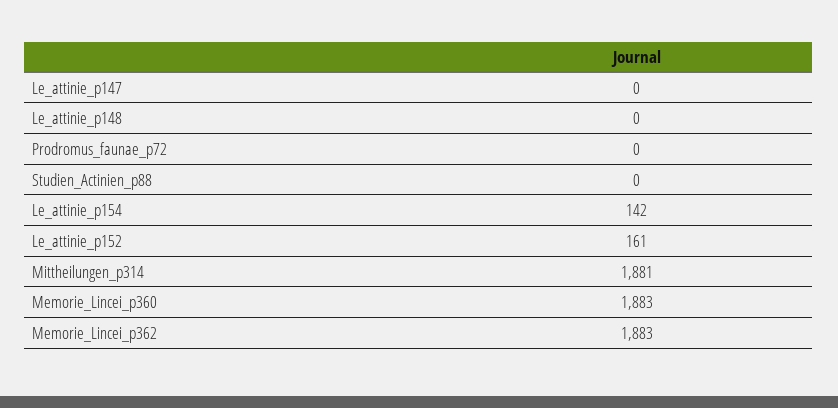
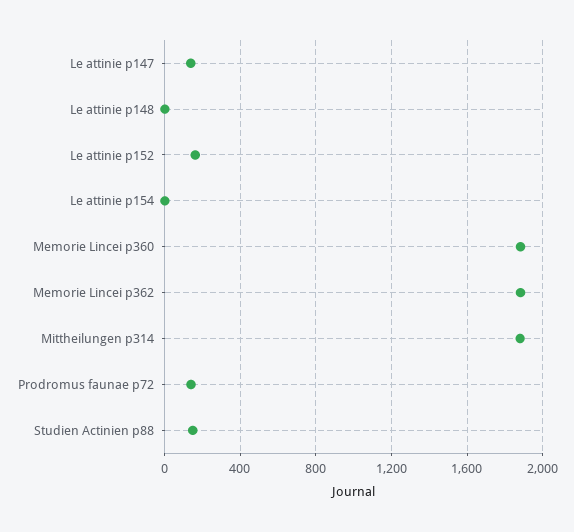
  {
-   "Le_attinie_p147": 0,
+   "Le_attinie_p147": 150,
    "Le_attinie_p148": 0,
-   "Prodromus_faunae_p72": 0,
+   "Prodromus_faunae_p72": 150,
-   "Studien_Actinien_p88": 0,
+   "Studien_Actinien_p88": 150,
-   "Le_attinie_p154": 142,
+   "Le_attinie_p154": 0,
    "Le_attinie_p152": 161,
    "Mittheilungen_p314": 1881,
    "Memorie_Lincei_p360": 1883,
    "Memorie_Lincei_p362": 1883
  }

